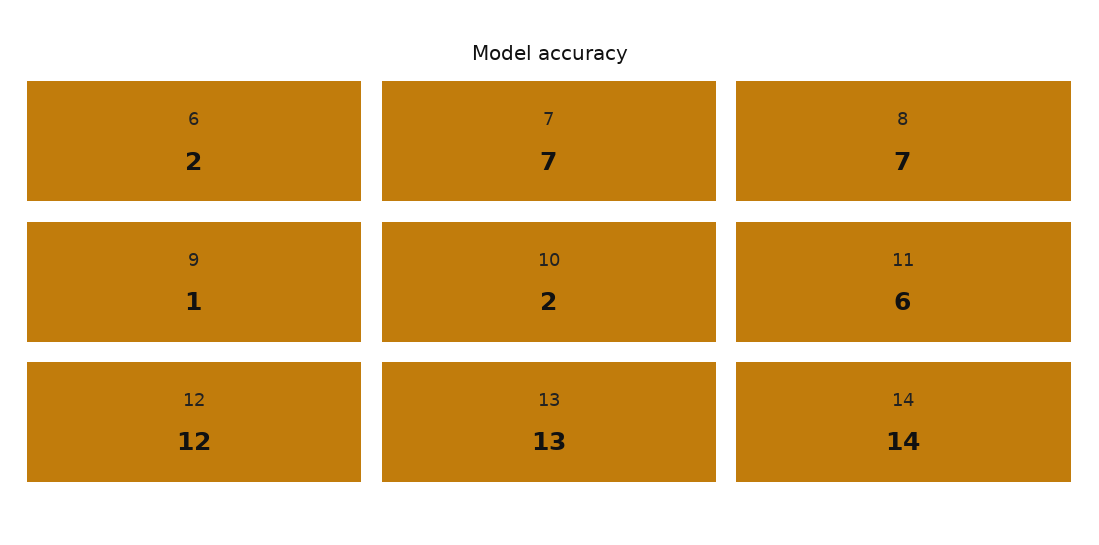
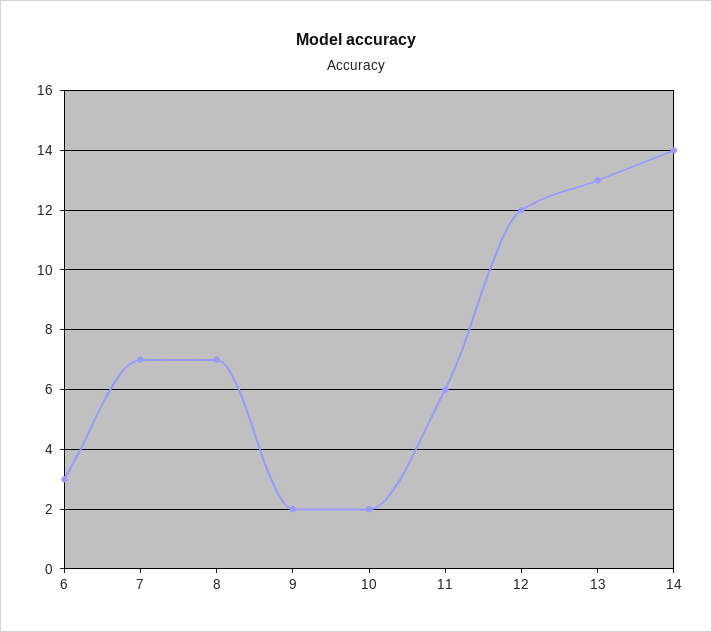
  {
-   "6": 2,
+   "6": 3,
    "7": 7,
    "8": 7,
-   "9": 1,
+   "9": 2,
    "10": 2,
    "11": 6,
    "12": 12,
    "13": 13,
    "14": 14
  }

